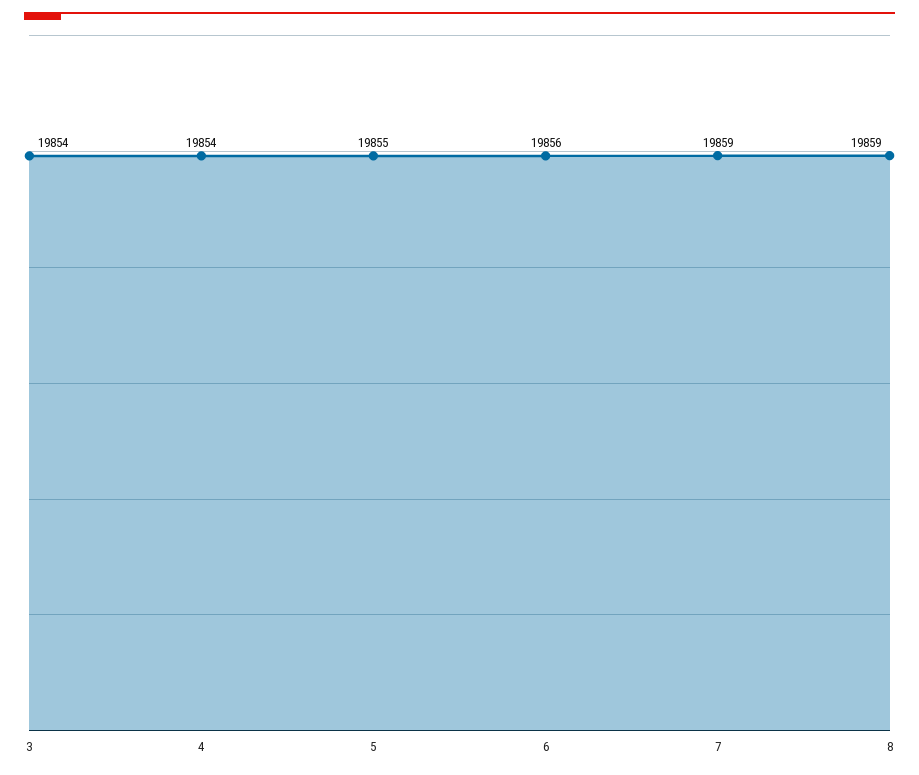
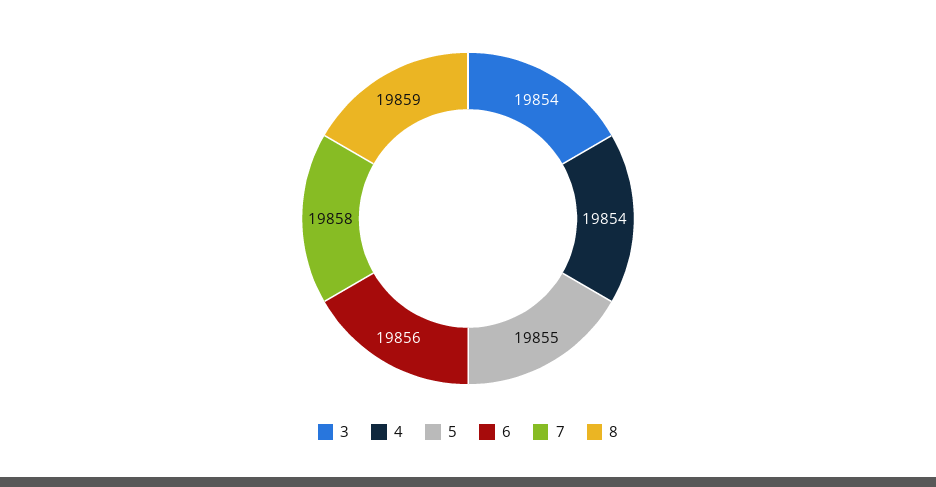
  {
    "3": 19854,
    "4": 19854,
    "5": 19855,
    "6": 19856,
-   "7": 19859,
+   "7": 19858,
    "8": 19859
  }

